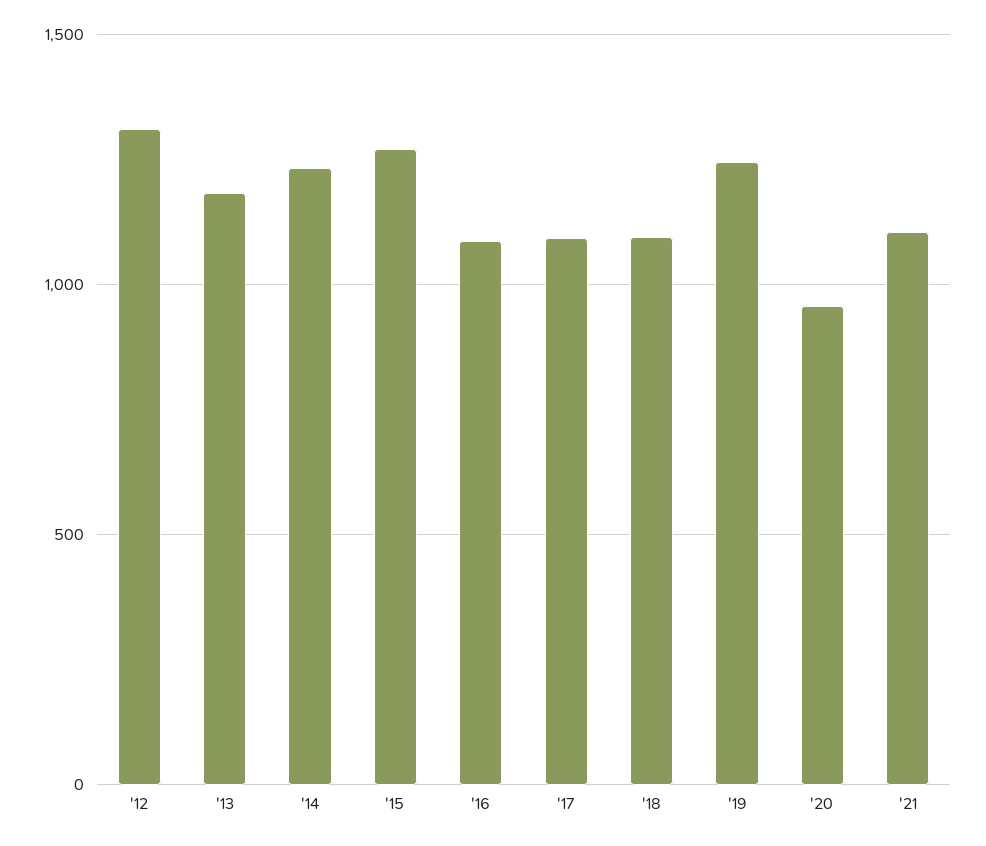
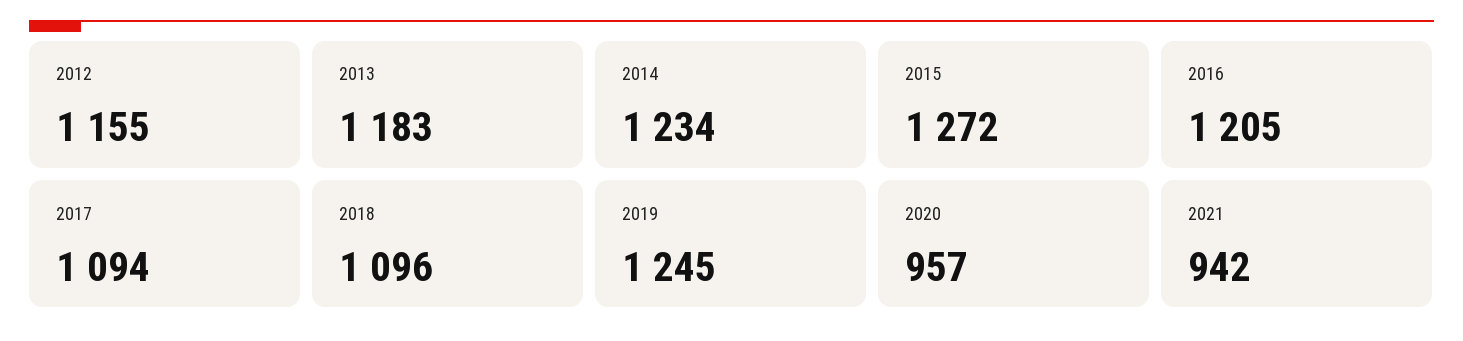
  {
-   "'12": 1300,
+   "'12": 1155,
    "'13": 1183,
    "'14": 1234,
    "'15": 1272,
-   "'16": 1100,
+   "'16": 1205,
    "'17": 1094,
    "'18": 1096,
    "'19": 1245,
    "'20": 957,
-   "'21": 1100
+   "'21": 942
  }

